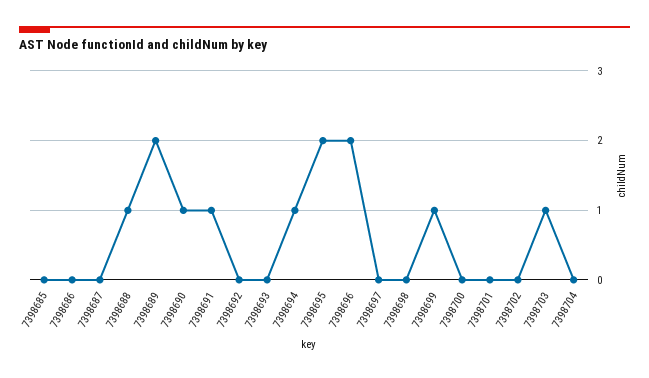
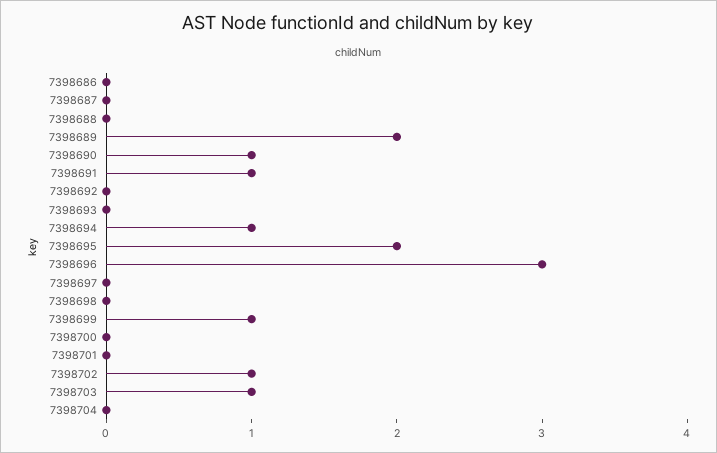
  {
-   "7398685": 0,
    "7398686": 0,
    "7398687": 0,
-   "7398688": 1,
+   "7398688": 0,
    "7398689": 2,
    "7398690": 1,
    "7398691": 1,
    "7398692": 0,
    "7398693": 0,
    "7398694": 1,
    "7398695": 2,
-   "7398696": 2,
+   "7398696": 3,
    "7398697": 0,
    "7398698": 0,
    "7398699": 1,
    "7398700": 0,
    "7398701": 0,
-   "7398702": 0,
+   "7398702": 1,
    "7398703": 1,
    "7398704": 0
  }

